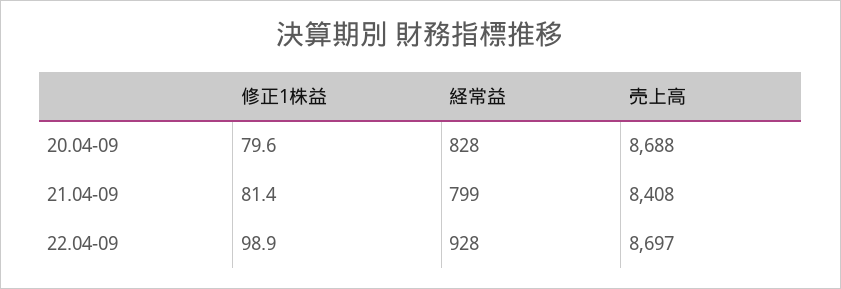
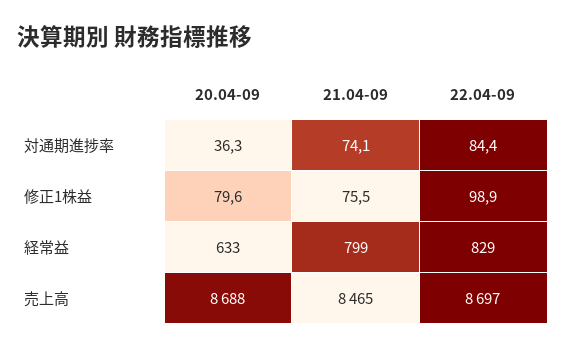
  {
    "修正1株益": {
      "20.04-09": 79.6,
-     "21.04-09": 81.4,
+     "21.04-09": 75.5,
      "22.04-09": 98.9
    },
    "経常益": {
-     "20.04-09": 828,
+     "20.04-09": 633,
      "21.04-09": 799,
-     "22.04-09": 928
+     "22.04-09": 829
    },
    "売上高": {
      "20.04-09": 8688,
-     "21.04-09": 8408,
+     "21.04-09": 8465,
      "22.04-09": 8697
-   }
+   },
+   "対通期進捗率": {
+     "20.04-09": 36.3,
+     "21.04-09": 74.1,
+     "22.04-09": 84.4
+   }
  }

